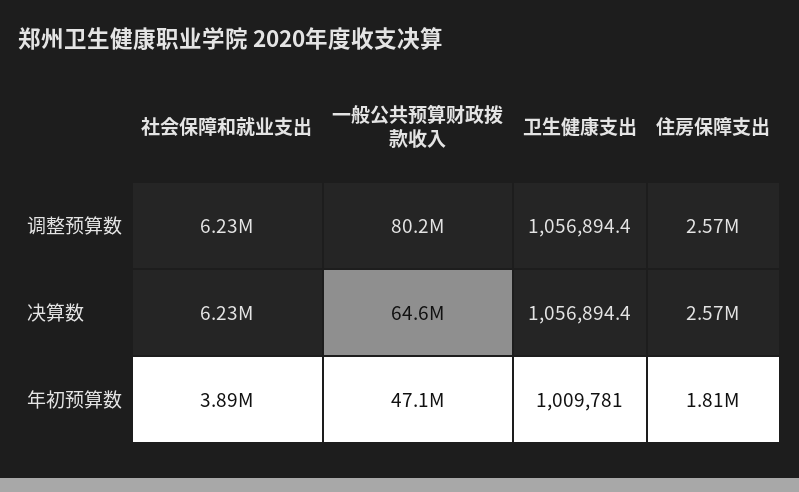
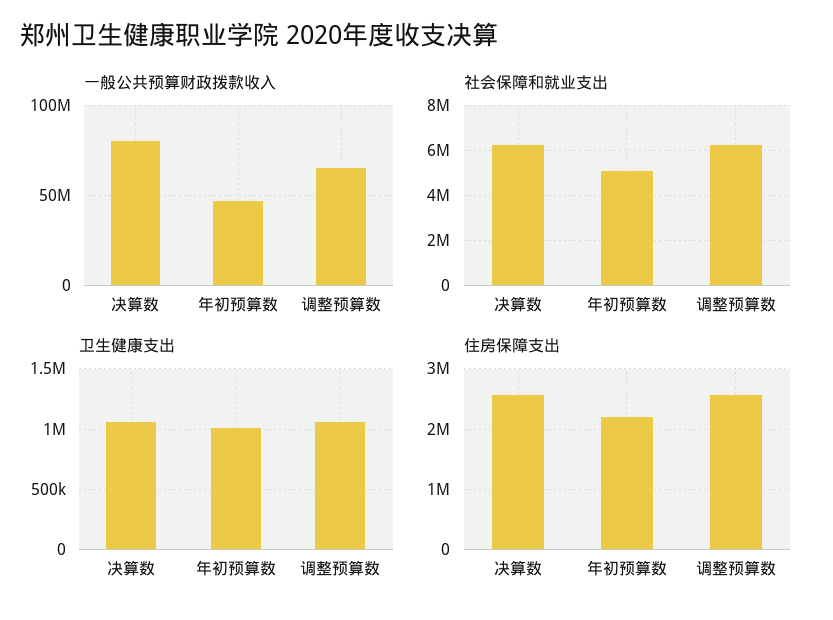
  {
    "社会保障和就业支出": {
      "调整预算数": 6230000,
      "决算数": 6230000,
-     "年初预算数": 3890000
+     "年初预算数": 5000000
    },
    "一般公共预算财政拨款收入": {
-     "调整预算数": 80200000,
+     "调整预算数": 65000000,
-     "决算数": 64600000,
+     "决算数": 80000000,
      "年初预算数": 47100000
    },
    "卫生健康支出": {
      "调整预算数": 1056894.4,
      "决算数": 1056894.4,
      "年初预算数": 1009781
    },
    "住房保障支出": {
      "调整预算数": 2570000,
      "决算数": 2570000,
-     "年初预算数": 1810000
+     "年初预算数": 2200000
    }
  }

